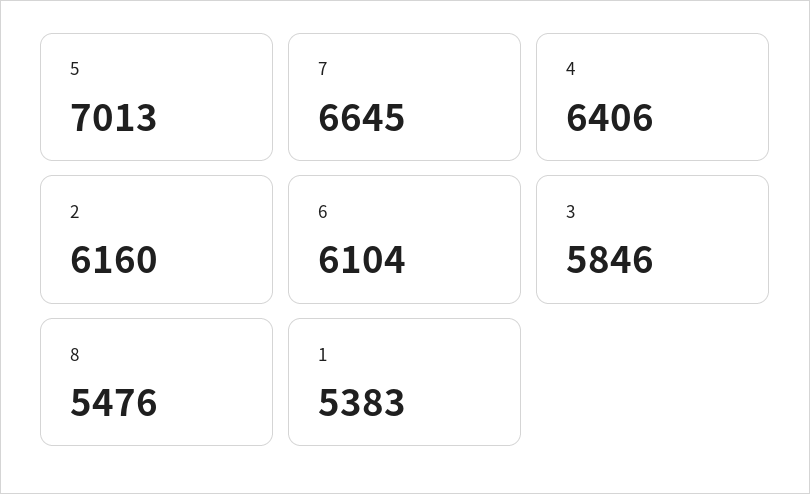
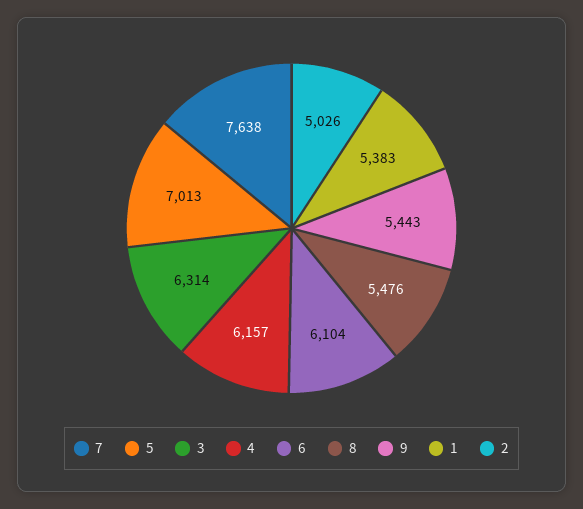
  {
    "5": 7013,
-   "7": 6645,
+   "7": 7638,
-   "4": 6406,
+   "4": 6157,
-   "2": 6160,
+   "2": 5026,
    "6": 6104,
-   "3": 5846,
+   "3": 6314,
    "8": 5476,
-   "1": 5383
+   "1": 5383,
+   "9": 5443
  }

